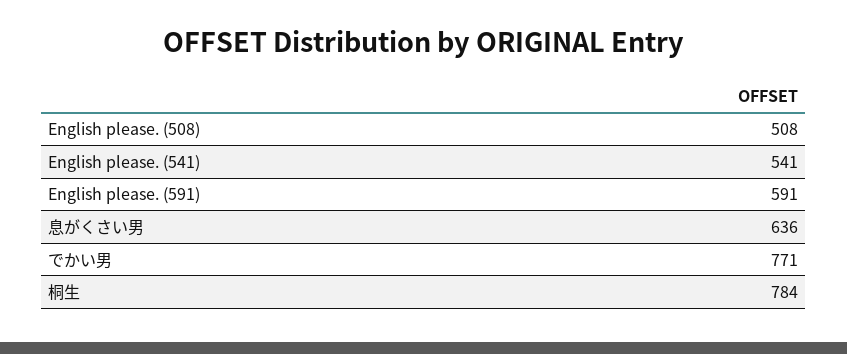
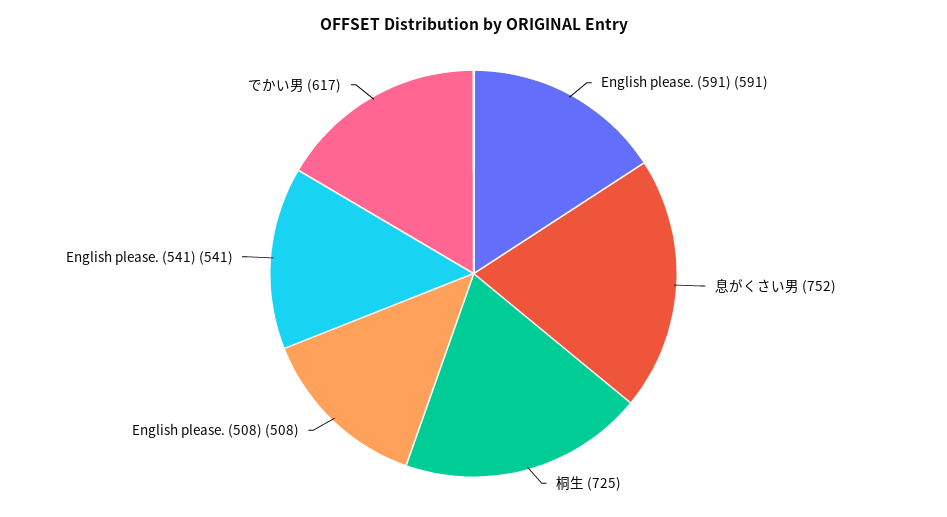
  {
    "English please. (508)": 508,
    "English please. (541)": 541,
    "English please. (591)": 591,
-   "息がくさい男": 636,
+   "息がくさい男": 752,
-   "でかい男": 771,
+   "でかい男": 617,
-   "桐生": 784
+   "桐生": 725
  }

